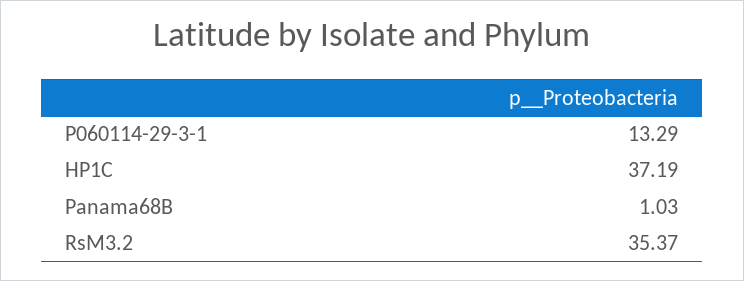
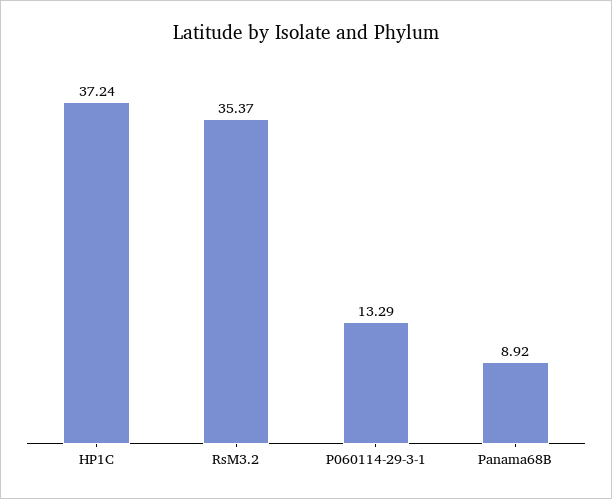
  {
    "P060114-29-3-1": 13.29,
-   "HP1C": 37.19,
+   "HP1C": 37.24,
-   "Panama68B": 1.03,
+   "Panama68B": 8.92,
    "RsM3.2": 35.37
  }

